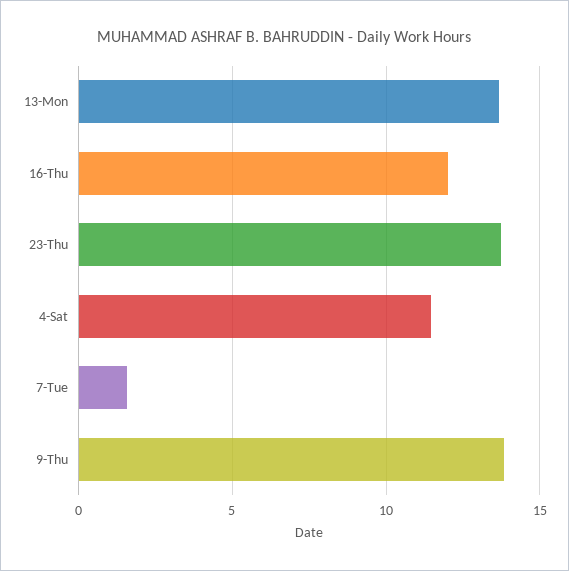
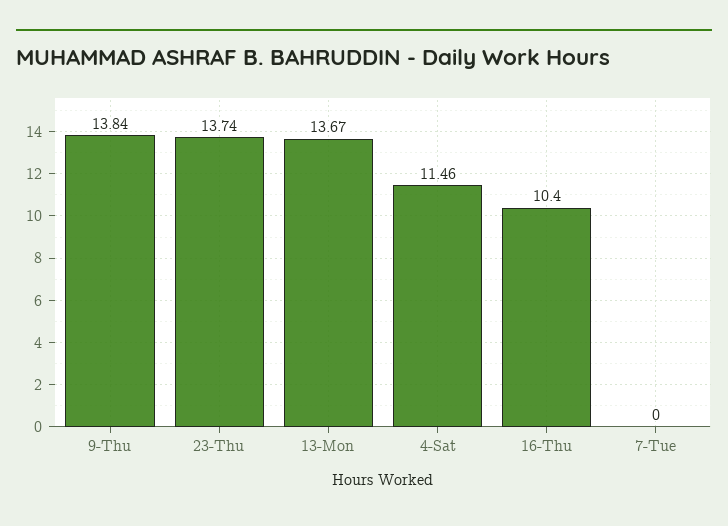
  {
    "13-Mon": 13.67,
-   "16-Thu": 12,
+   "16-Thu": 10.4,
    "23-Thu": 13.74,
    "4-Sat": 11.46,
-   "7-Tue": 1.5,
+   "7-Tue": 0,
    "9-Thu": 13.84
  }

